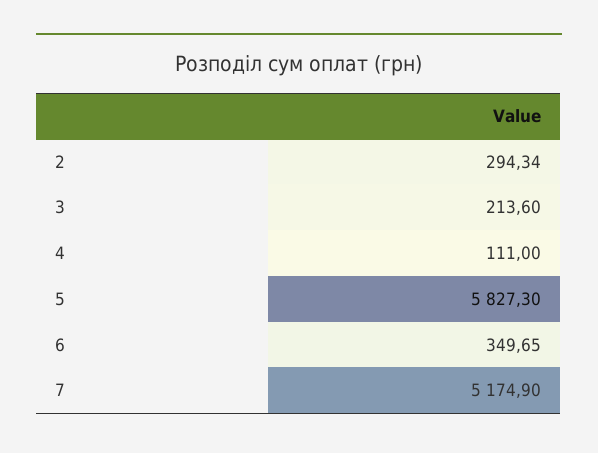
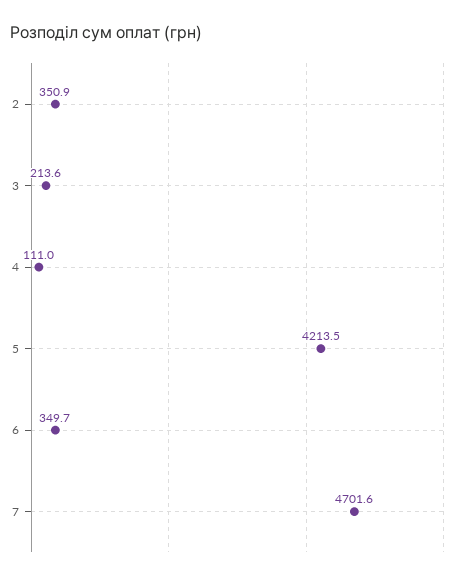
  {
-   "2": 294.34,
+   "2": 350.9,
    "3": 213.6,
    "4": 111,
-   "5": 5827.3,
+   "5": 4213.5,
    "6": 349.65,
-   "7": 5174.9
+   "7": 4701.6
  }

